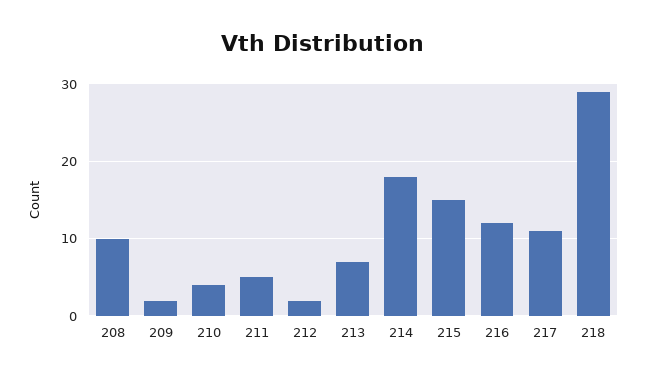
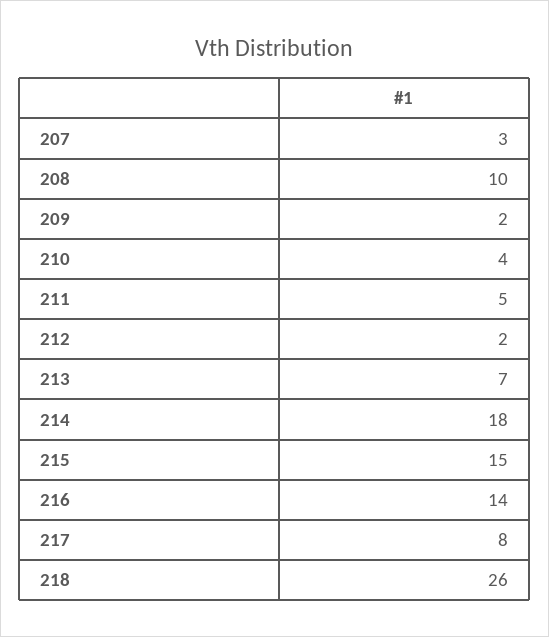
  {
    "208": 10,
    "209": 2,
    "210": 4,
    "211": 5,
    "212": 2,
    "213": 7,
    "214": 18,
    "215": 15,
-   "216": 12,
+   "216": 14,
-   "217": 11,
+   "217": 8,
-   "218": 29
+   "218": 26,
+   "207": 3
  }

